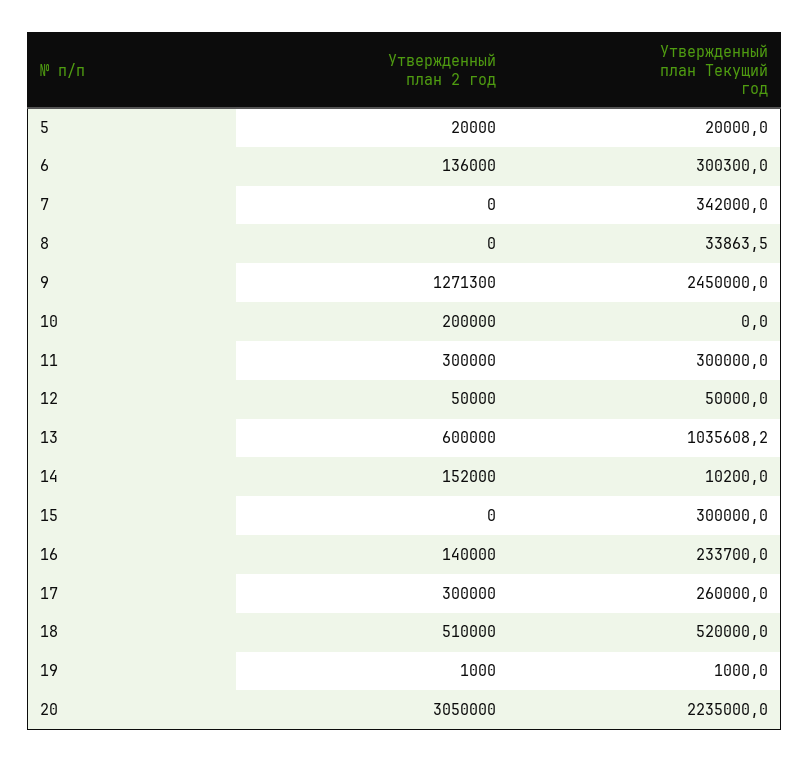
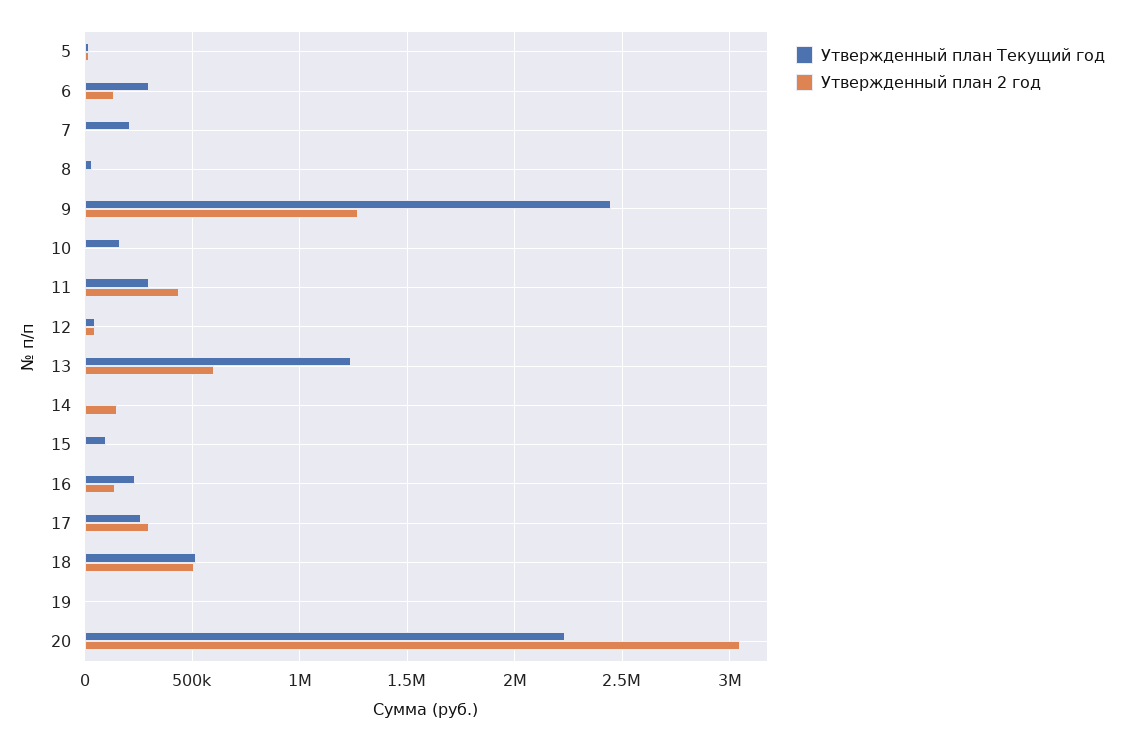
  {
    "Утвержденный план 2 год": {
      "5": 20000,
      "6": 136000,
      "7": 0,
      "8": 0,
      "9": 1271300,
-     "10": 200000,
+     "10": 0,
-     "11": 300000,
+     "11": 450000,
      "12": 50000,
      "13": 600000,
      "14": 152000,
      "15": 0,
      "16": 140000,
      "17": 300000,
      "18": 510000,
      "19": 1000,
      "20": 3050000
    },
    "Утвержденный план Текущий год": {
      "5": 20000,
      "6": 300300,
-     "7": 342000,
+     "7": 200000,
      "8": 33863.5,
      "9": 2450000,
-     "10": 0,
+     "10": 150000,
      "11": 300000,
      "12": 50000,
-     "13": 1035608.2,
+     "13": 1250000,
      "14": 10200,
-     "15": 300000,
+     "15": 100000,
      "16": 233700,
      "17": 260000,
      "18": 520000,
      "19": 1000,
      "20": 2235000
    }
  }

